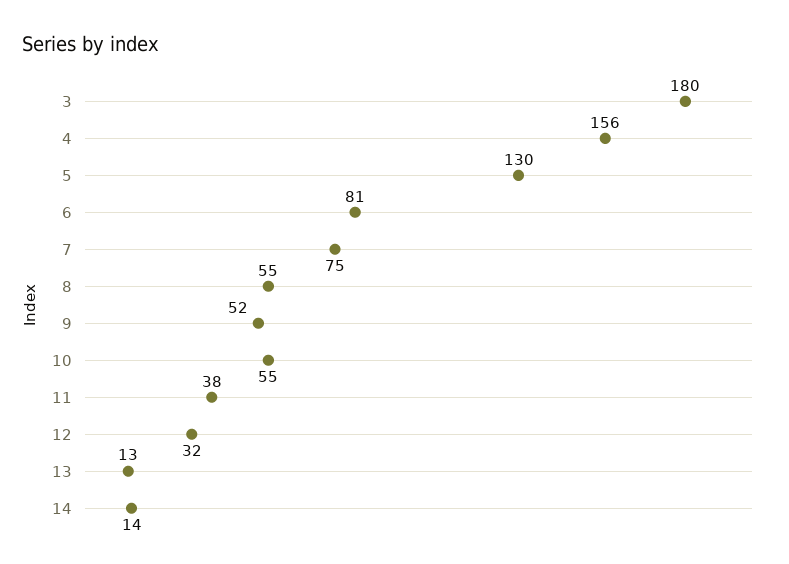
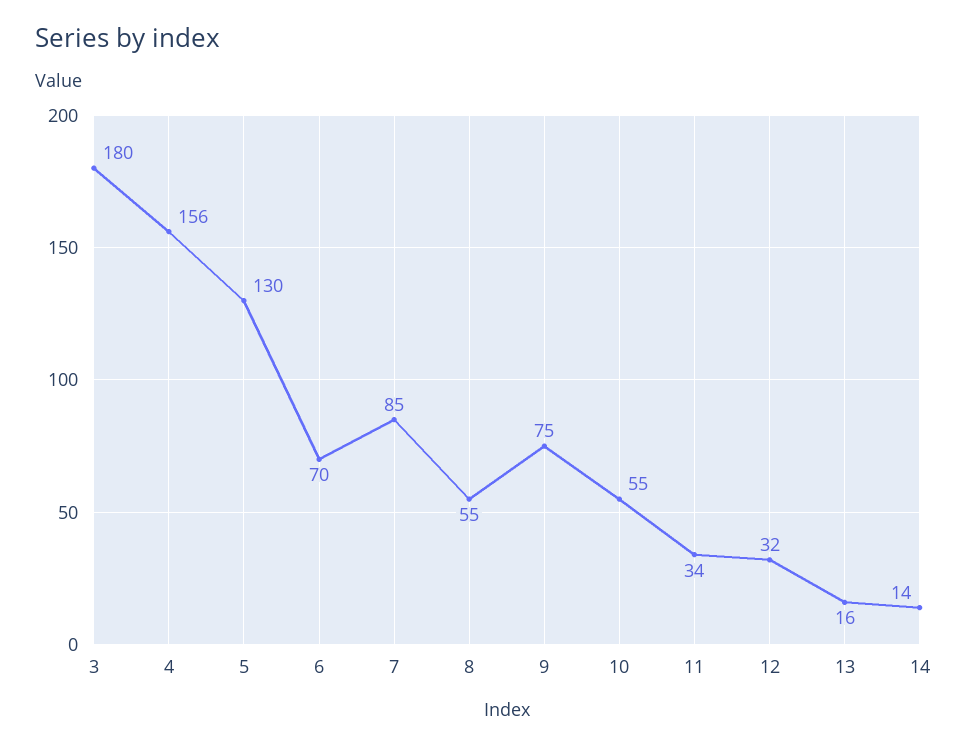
  {
    "3": 180,
    "4": 156,
    "5": 130,
-   "6": 81,
+   "6": 70,
-   "7": 75,
+   "7": 85,
    "8": 55,
-   "9": 52,
+   "9": 75,
    "10": 55,
-   "11": 38,
+   "11": 34,
    "12": 32,
-   "13": 13,
+   "13": 16,
    "14": 14
  }

